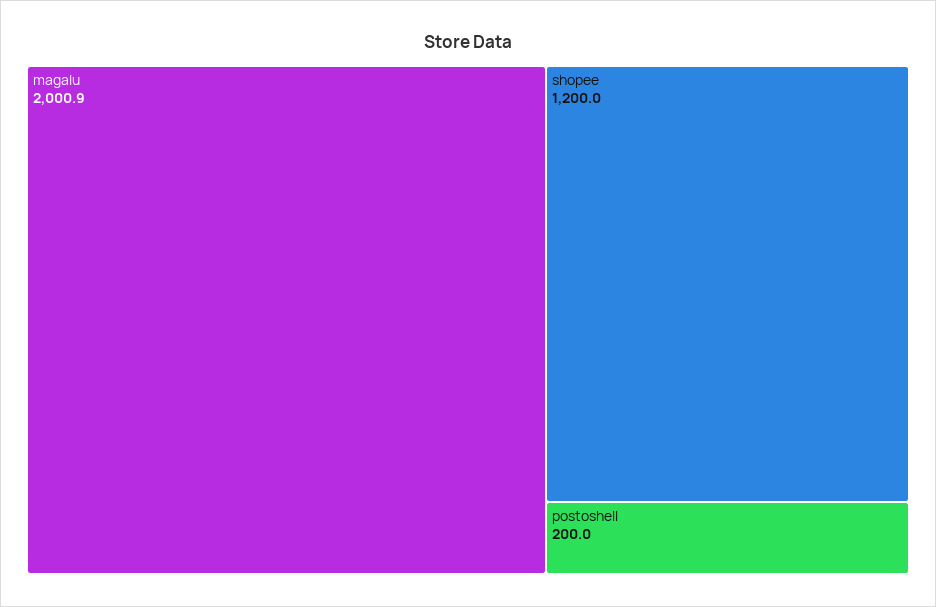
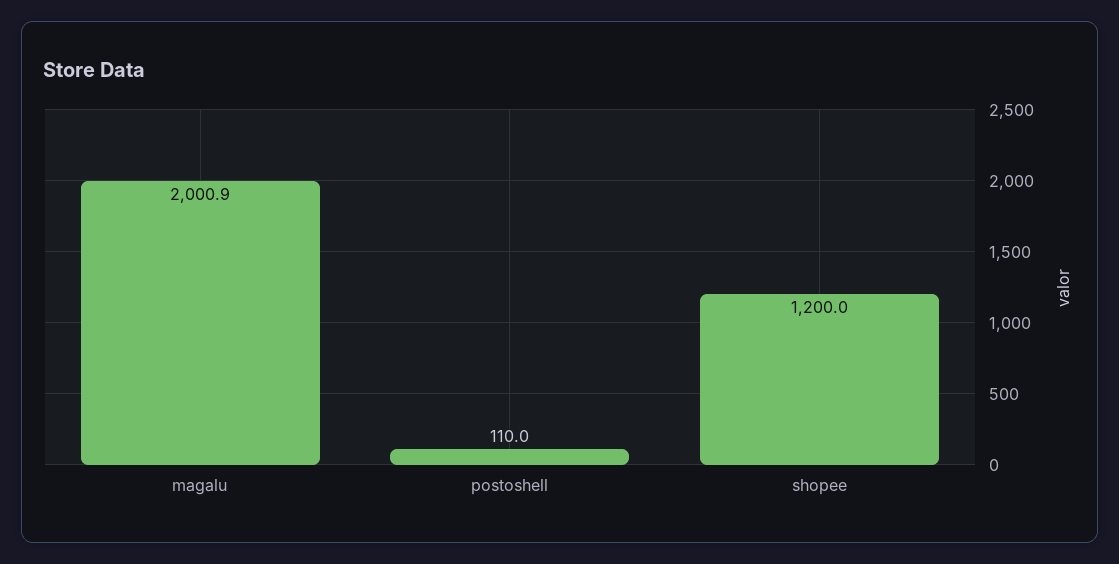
  {
    "magalu": 2000.9,
    "shopee": 1200,
-   "postoshell": 200
+   "postoshell": 110
  }

